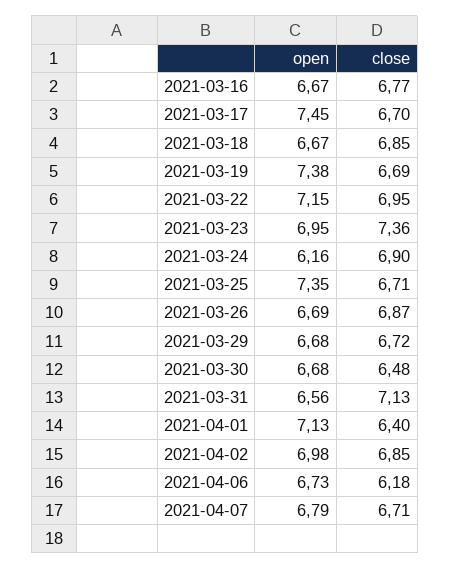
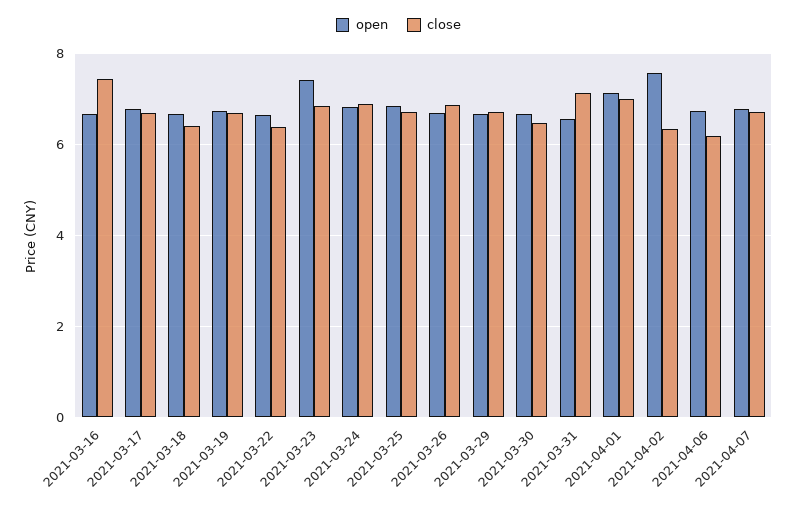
  {
    "open": {
      "2021-03-16": 6.67,
-     "2021-03-17": 7.45,
+     "2021-03-17": 6.8,
      "2021-03-18": 6.67,
-     "2021-03-19": 7.38,
+     "2021-03-19": 6.8,
-     "2021-03-22": 7.15,
+     "2021-03-22": 6.6,
-     "2021-03-23": 6.95,
+     "2021-03-23": 7.4,
-     "2021-03-24": 6.16,
+     "2021-03-24": 6.8,
-     "2021-03-25": 7.35,
+     "2021-03-25": 6.8,
      "2021-03-26": 6.69,
      "2021-03-29": 6.68,
      "2021-03-30": 6.68,
      "2021-03-31": 6.56,
      "2021-04-01": 7.13,
-     "2021-04-02": 6.98,
+     "2021-04-02": 7.6,
      "2021-04-06": 6.73,
      "2021-04-07": 6.79
    },
    "close": {
-     "2021-03-16": 6.77,
+     "2021-03-16": 7.4,
      "2021-03-17": 6.7,
-     "2021-03-18": 6.85,
+     "2021-03-18": 6.4,
      "2021-03-19": 6.69,
-     "2021-03-22": 6.95,
+     "2021-03-22": 6.4,
-     "2021-03-23": 7.36,
+     "2021-03-23": 6.8,
      "2021-03-24": 6.9,
      "2021-03-25": 6.71,
      "2021-03-26": 6.87,
      "2021-03-29": 6.72,
      "2021-03-30": 6.48,
      "2021-03-31": 7.13,
-     "2021-04-01": 6.4,
+     "2021-04-01": 7,
-     "2021-04-02": 6.85,
+     "2021-04-02": 6.4,
      "2021-04-06": 6.18,
      "2021-04-07": 6.71
    }
  }

